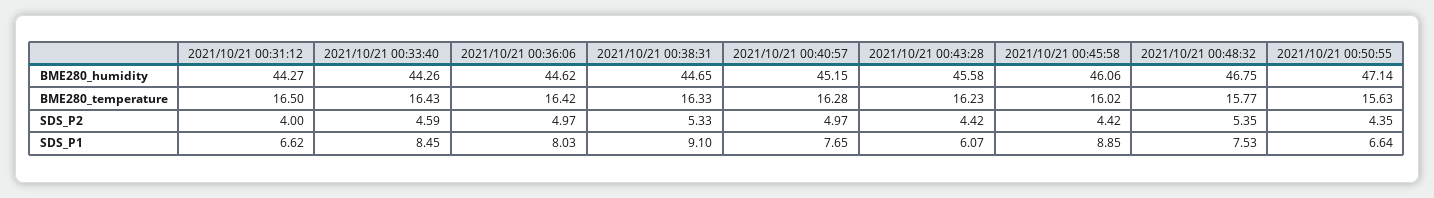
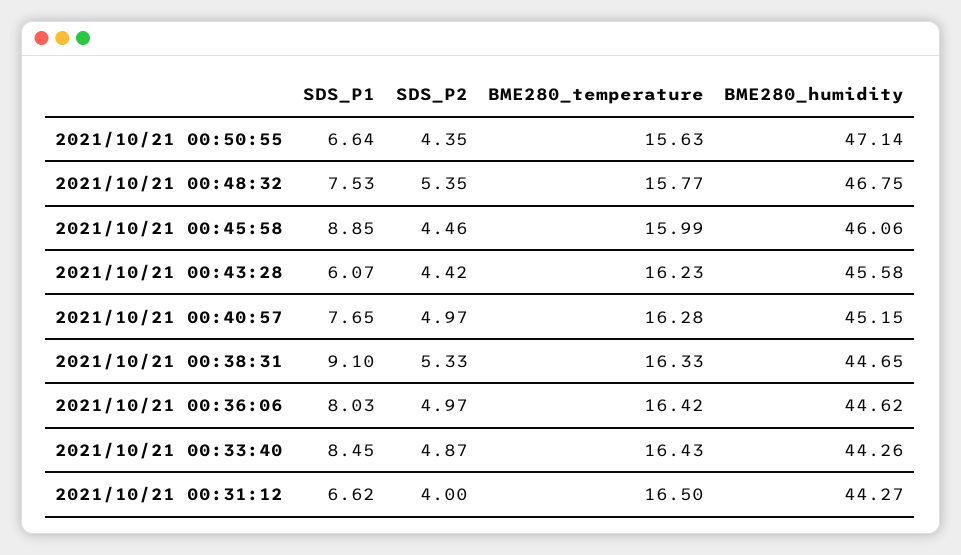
  {
    "2021/10/21 00:31:12": {
      "BME280_humidity": 44.27,
      "BME280_temperature": 16.5,
      "SDS_P2": 4,
      "SDS_P1": 6.62
    },
    "2021/10/21 00:33:40": {
      "BME280_humidity": 44.26,
      "BME280_temperature": 16.43,
-     "SDS_P2": 4.59,
+     "SDS_P2": 4.87,
      "SDS_P1": 8.45
    },
    "2021/10/21 00:36:06": {
      "BME280_humidity": 44.62,
      "BME280_temperature": 16.42,
      "SDS_P2": 4.97,
      "SDS_P1": 8.03
    },
    "2021/10/21 00:38:31": {
      "BME280_humidity": 44.65,
      "BME280_temperature": 16.33,
      "SDS_P2": 5.33,
      "SDS_P1": 9.1
    },
    "2021/10/21 00:40:57": {
      "BME280_humidity": 45.15,
      "BME280_temperature": 16.28,
      "SDS_P2": 4.97,
      "SDS_P1": 7.65
    },
    "2021/10/21 00:43:28": {
      "BME280_humidity": 45.58,
      "BME280_temperature": 16.23,
      "SDS_P2": 4.42,
      "SDS_P1": 6.07
    },
    "2021/10/21 00:45:58": {
      "BME280_humidity": 46.06,
-     "BME280_temperature": 16.02,
+     "BME280_temperature": 15.99,
-     "SDS_P2": 4.42,
+     "SDS_P2": 4.46,
      "SDS_P1": 8.85
    },
    "2021/10/21 00:48:32": {
      "BME280_humidity": 46.75,
      "BME280_temperature": 15.77,
      "SDS_P2": 5.35,
      "SDS_P1": 7.53
    },
    "2021/10/21 00:50:55": {
      "BME280_humidity": 47.14,
      "BME280_temperature": 15.63,
      "SDS_P2": 4.35,
      "SDS_P1": 6.64
    }
  }

